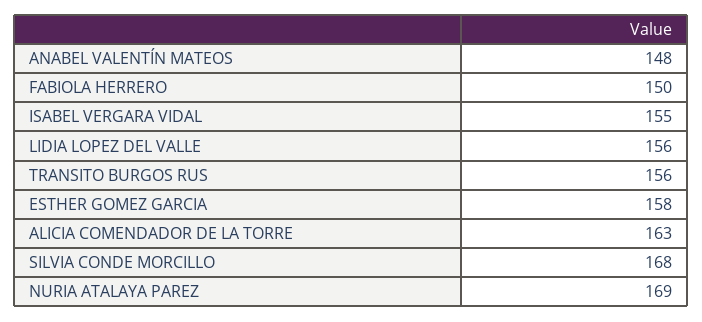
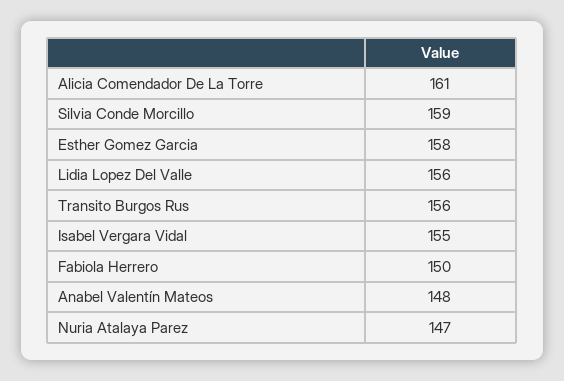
  {
    "ANABEL VALENTÍN MATEOS": 148,
    "FABIOLA HERRERO": 150,
    "ISABEL VERGARA VIDAL": 155,
    "LIDIA LOPEZ DEL VALLE": 156,
    "TRANSITO BURGOS RUS": 156,
    "ESTHER GOMEZ GARCIA": 158,
-   "ALICIA COMENDADOR DE LA TORRE": 163,
+   "ALICIA COMENDADOR DE LA TORRE": 161,
-   "SILVIA CONDE MORCILLO": 168,
+   "SILVIA CONDE MORCILLO": 159,
-   "NURIA ATALAYA PAREZ": 169
+   "NURIA ATALAYA PAREZ": 147
  }

